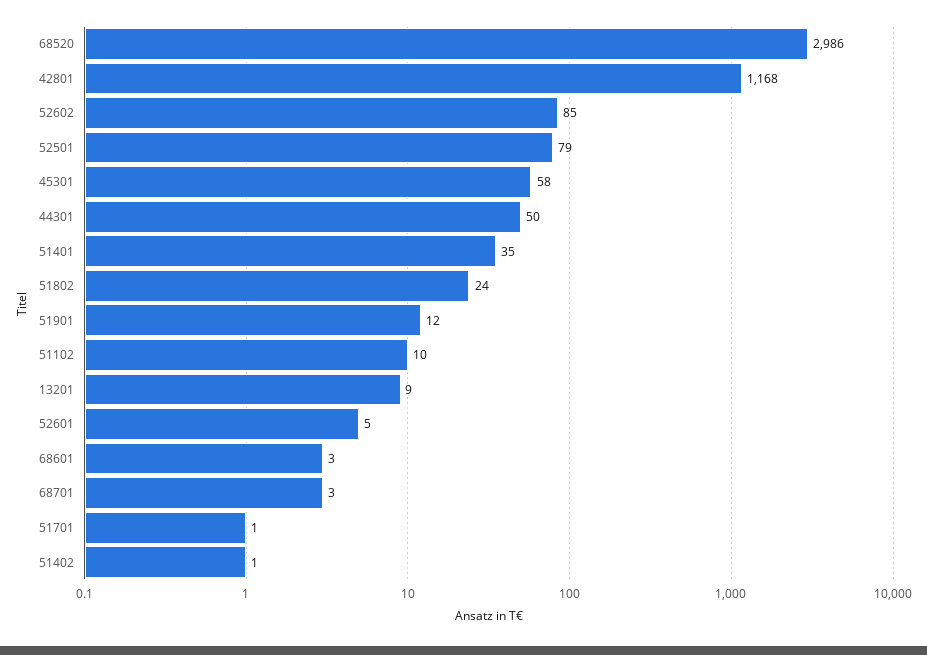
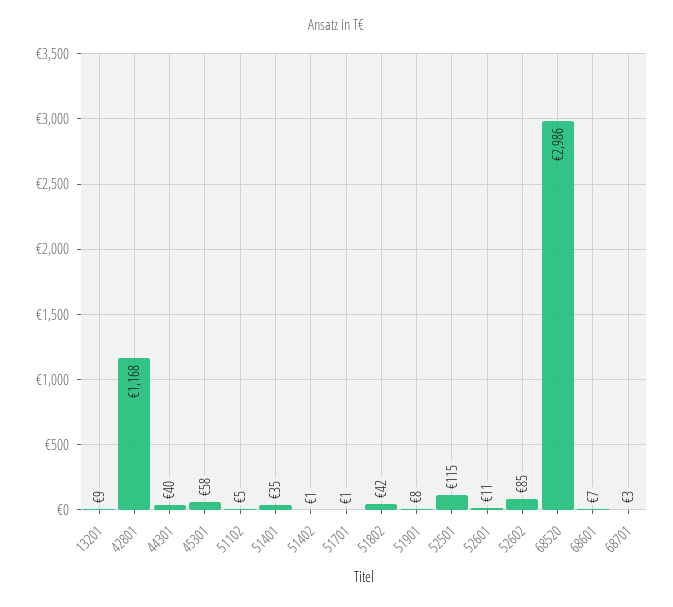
  {
    "68520": 2986,
    "42801": 1168,
    "52602": 85,
-   "52501": 79,
+   "52501": 115,
    "45301": 58,
-   "44301": 50,
+   "44301": 40,
    "51401": 35,
-   "51802": 24,
+   "51802": 42,
-   "51901": 12,
+   "51901": 8,
-   "51102": 10,
+   "51102": 5,
    "13201": 9,
-   "52601": 5,
+   "52601": 11,
-   "68601": 3,
+   "68601": 7,
    "68701": 3,
    "51701": 1,
    "51402": 1
  }

